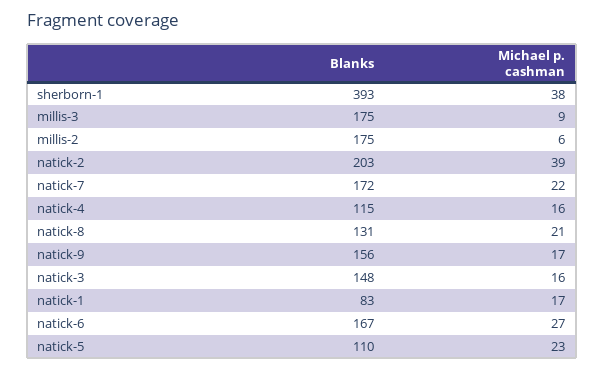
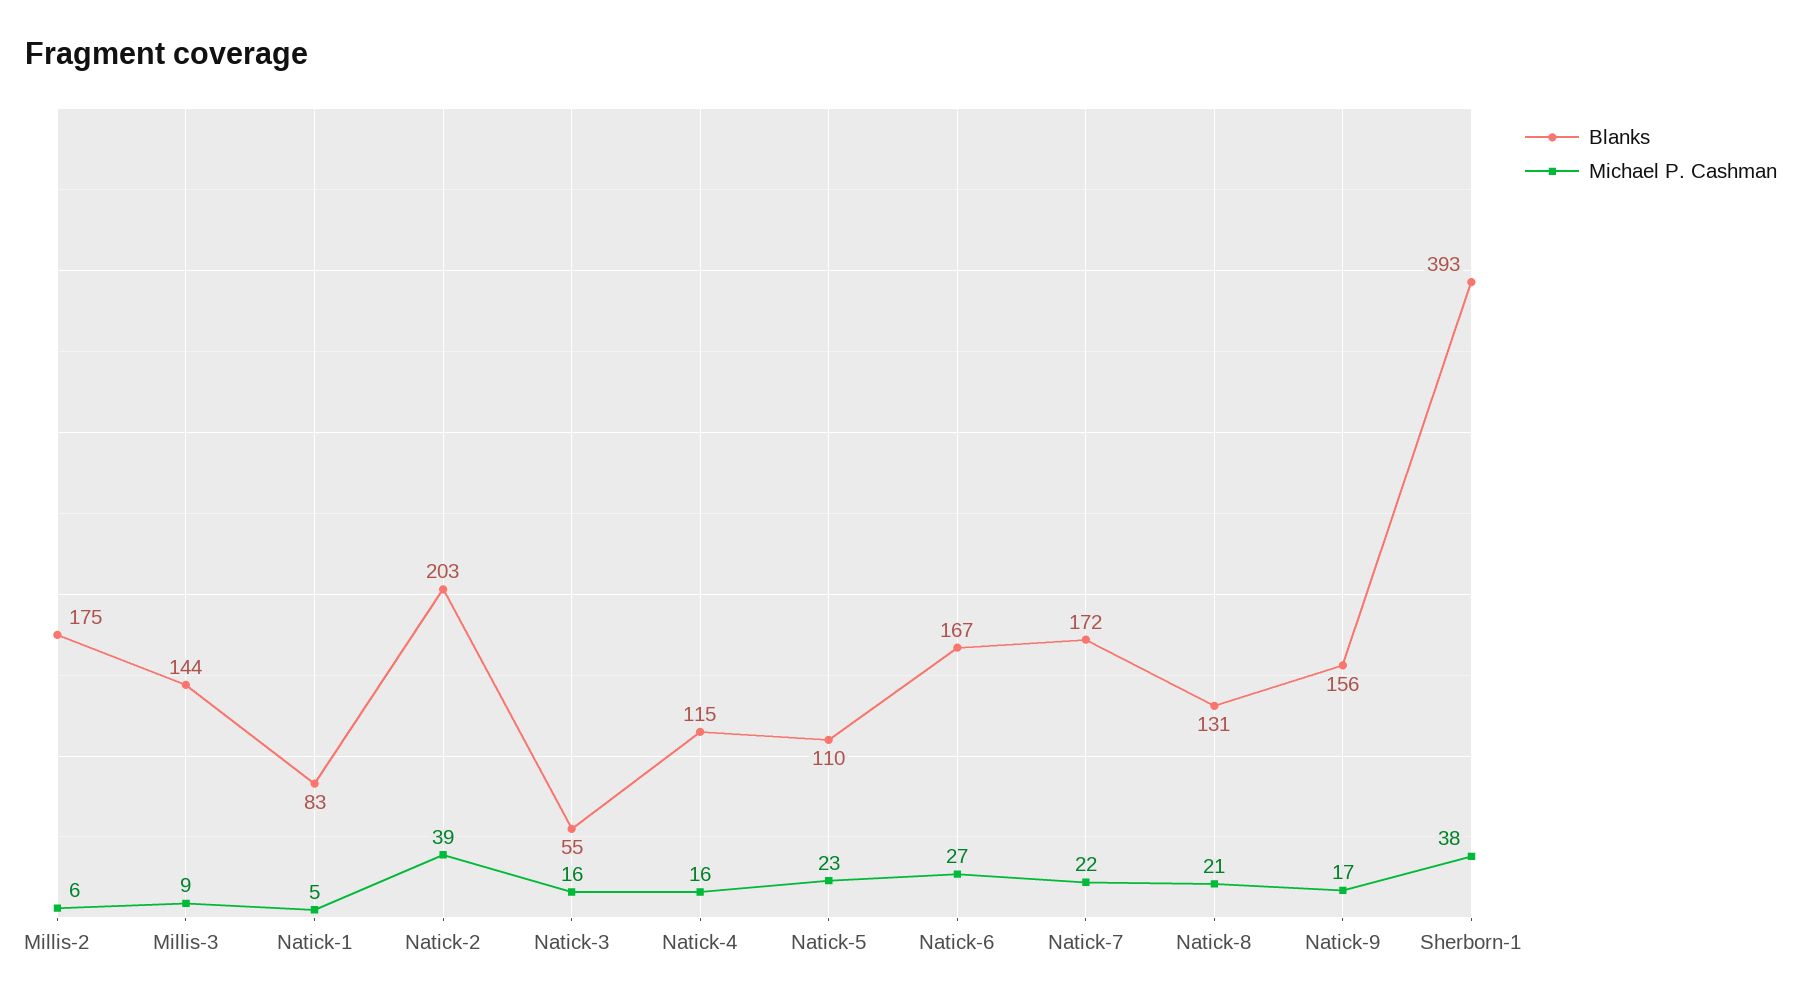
  {
    "Blanks": {
      "sherborn-1": 393,
-     "millis-3": 175,
+     "millis-3": 144,
      "millis-2": 175,
      "natick-2": 203,
      "natick-7": 172,
      "natick-4": 115,
      "natick-8": 131,
      "natick-9": 156,
-     "natick-3": 148,
+     "natick-3": 55,
      "natick-1": 83,
      "natick-6": 167,
      "natick-5": 110
    },
    "Michael p. cashman": {
      "sherborn-1": 38,
      "millis-3": 9,
      "millis-2": 6,
      "natick-2": 39,
      "natick-7": 22,
      "natick-4": 16,
      "natick-8": 21,
      "natick-9": 17,
      "natick-3": 16,
-     "natick-1": 17,
+     "natick-1": 5,
      "natick-6": 27,
      "natick-5": 23
    }
  }

